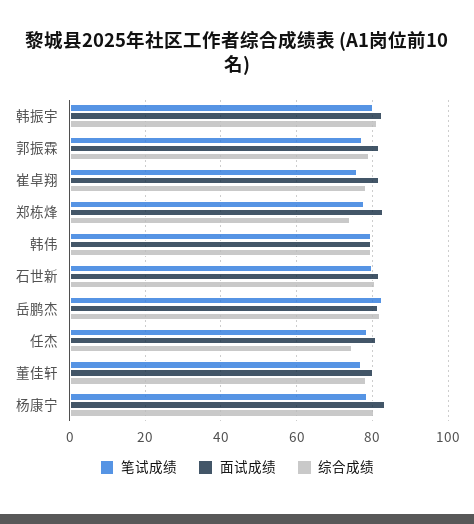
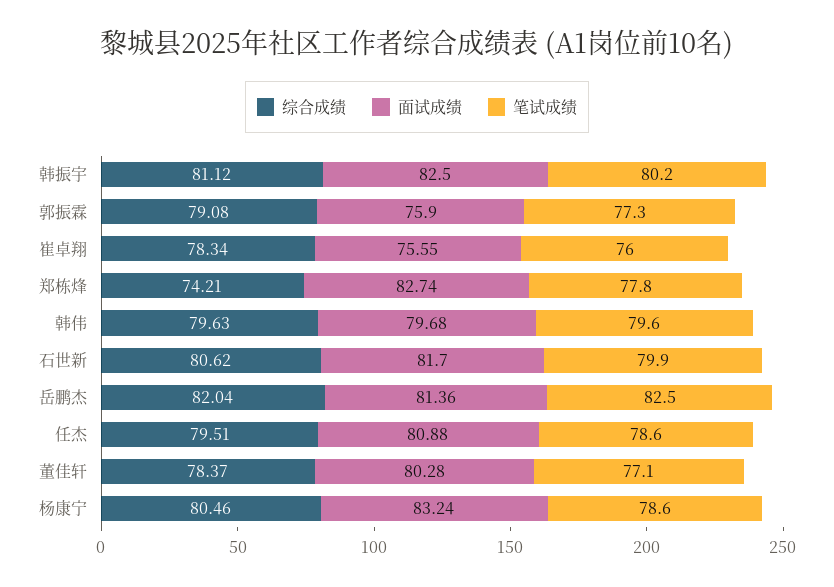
  {
    "笔试成绩": {
      "韩振宇": 80.2,
      "郭振霖": 77.3,
      "崔卓翔": 76,
      "郑栋烽": 77.8,
      "韩伟": 79.6,
      "石世新": 79.9,
      "岳鹏杰": 82.5,
      "任杰": 78.6,
      "董佳轩": 77.1,
      "杨康宁": 78.6
    },
    "面试成绩": {
      "韩振宇": 82.5,
-     "郭振霖": 82,
+     "郭振霖": 75.9,
-     "崔卓翔": 82,
+     "崔卓翔": 75.55,
      "郑栋烽": 82.74,
      "韩伟": 79.68,
      "石世新": 81.7,
      "岳鹏杰": 81.36,
      "任杰": 80.88,
      "董佳轩": 80.28,
      "杨康宁": 83.24
    },
    "综合成绩": {
      "韩振宇": 81.12,
      "郭振霖": 79.08,
      "崔卓翔": 78.34,
      "郑栋烽": 74.21,
      "韩伟": 79.63,
      "石世新": 80.62,
      "岳鹏杰": 82.04,
-     "任杰": 74,
+     "任杰": 79.51,
      "董佳轩": 78.37,
      "杨康宁": 80.46
    }
  }

